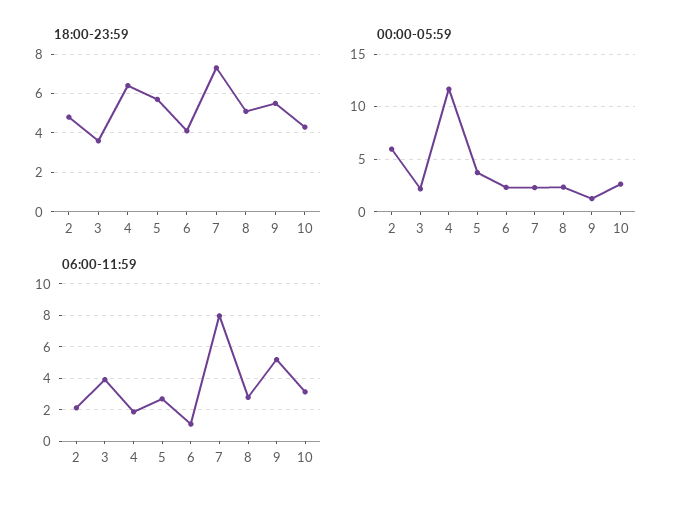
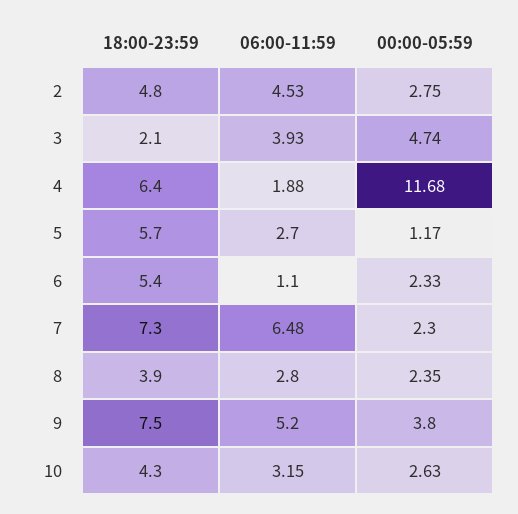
  {
    "18:00-23:59": {
      "2": 4.8,
-     "3": 3.5,
+     "3": 2.1,
      "4": 6.4,
      "5": 5.7,
-     "6": 4,
+     "6": 5.4,
      "7": 7.3,
-     "8": 5,
+     "8": 3.9,
-     "9": 5.5,
+     "9": 7.5,
      "10": 4.3
    },
    "00:00-05:59": {
-     "2": 6,
+     "2": 2.75,
-     "3": 2,
+     "3": 4.74,
      "4": 11.68,
-     "5": 4,
+     "5": 1.17,
      "6": 2.33,
      "7": 2.3,
      "8": 2.35,
-     "9": 1,
+     "9": 3.8,
      "10": 2.63
    },
    "06:00-11:59": {
-     "2": 2,
+     "2": 4.53,
      "3": 3.93,
      "4": 1.88,
      "5": 2.7,
      "6": 1.1,
-     "7": 8,
+     "7": 6.48,
      "8": 2.8,
      "9": 5.2,
      "10": 3.15
    }
  }

